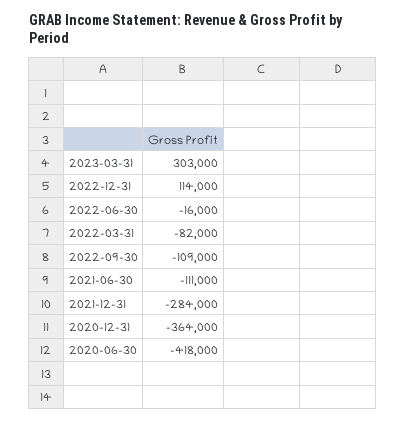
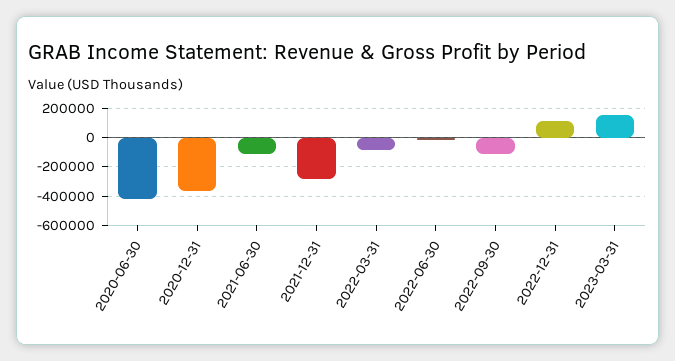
  {
-   "2023-03-31": 303000,
+   "2023-03-31": 150000,
    "2022-12-31": 114000,
    "2022-06-30": -16000,
    "2022-03-31": -82000,
    "2022-09-30": -109000,
    "2021-06-30": -111000,
    "2021-12-31": -284000,
    "2020-12-31": -364000,
    "2020-06-30": -418000
  }

